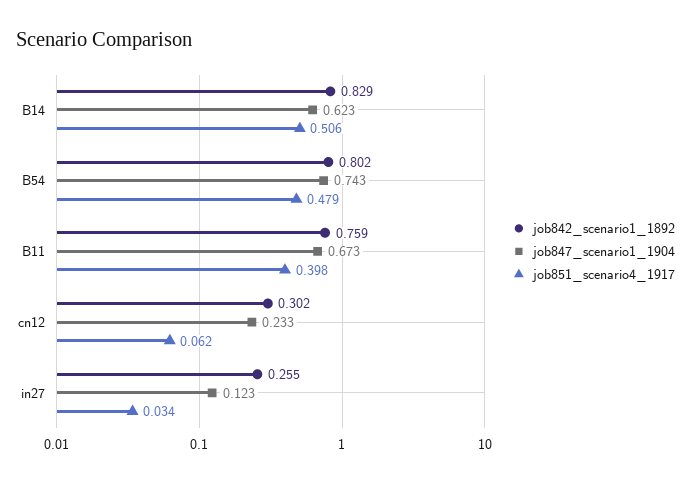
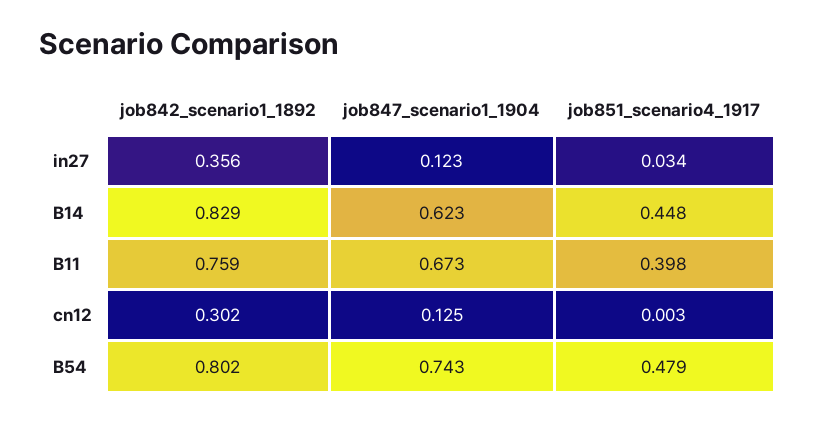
  {
    "job842_scenario1_1892": {
      "B14": 0.829,
      "B54": 0.802,
      "B11": 0.759,
      "cn12": 0.302,
-     "in27": 0.255
+     "in27": 0.356
    },
    "job847_scenario1_1904": {
      "B14": 0.623,
      "B54": 0.743,
      "B11": 0.673,
-     "cn12": 0.233,
+     "cn12": 0.125,
      "in27": 0.123
    },
    "job851_scenario4_1917": {
-     "B14": 0.506,
+     "B14": 0.448,
      "B54": 0.479,
      "B11": 0.398,
-     "cn12": 0.062,
+     "cn12": 0.003,
      "in27": 0.034
    }
  }

